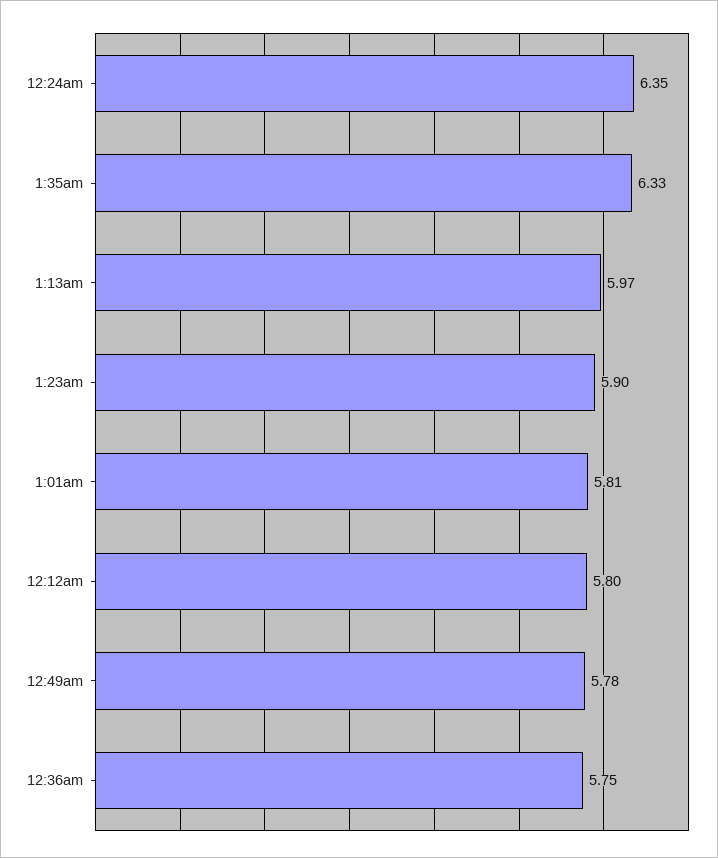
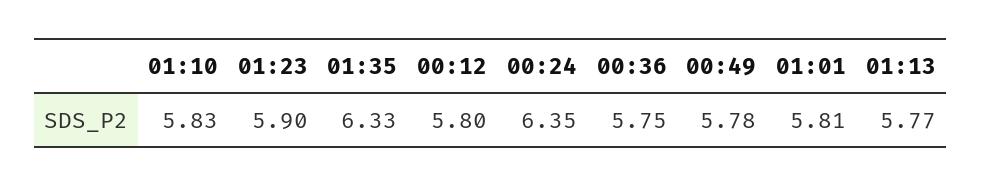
  {
    "12:24am": 6.35,
    "1:35am": 6.33,
-   "1:13am": 5.97,
+   "1:13am": 5.77,
    "1:23am": 5.9,
    "1:01am": 5.81,
    "12:12am": 5.8,
    "12:49am": 5.78,
-   "12:36am": 5.75
+   "12:36am": 5.75,
+   "01:10": 5.83
  }

